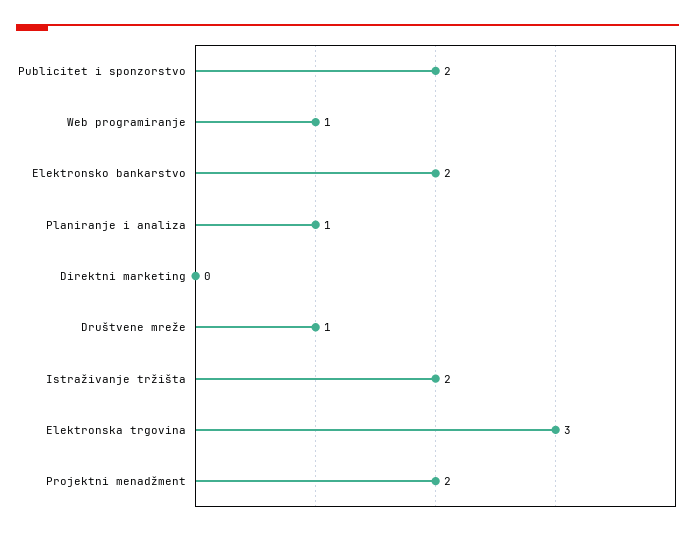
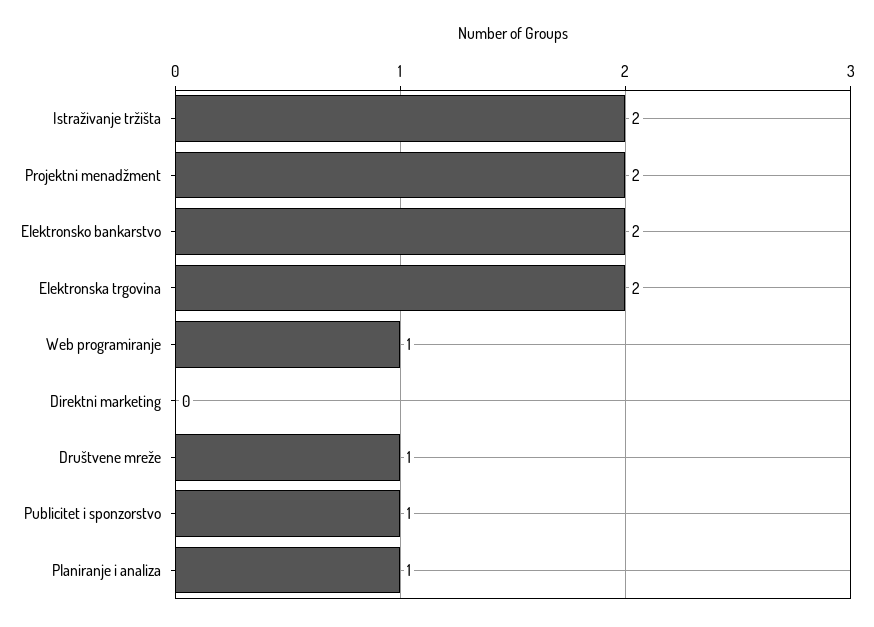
  {
-   "Publicitet i sponzorstvo": 2,
+   "Publicitet i sponzorstvo": 1,
    "Web programiranje": 1,
    "Elektronsko bankarstvo": 2,
    "Planiranje i analiza": 1,
    "Direktni marketing": 0,
    "Društvene mreže": 1,
    "Istraživanje tržišta": 2,
-   "Elektronska trgovina": 3,
+   "Elektronska trgovina": 2,
    "Projektni menadžment": 2
  }

